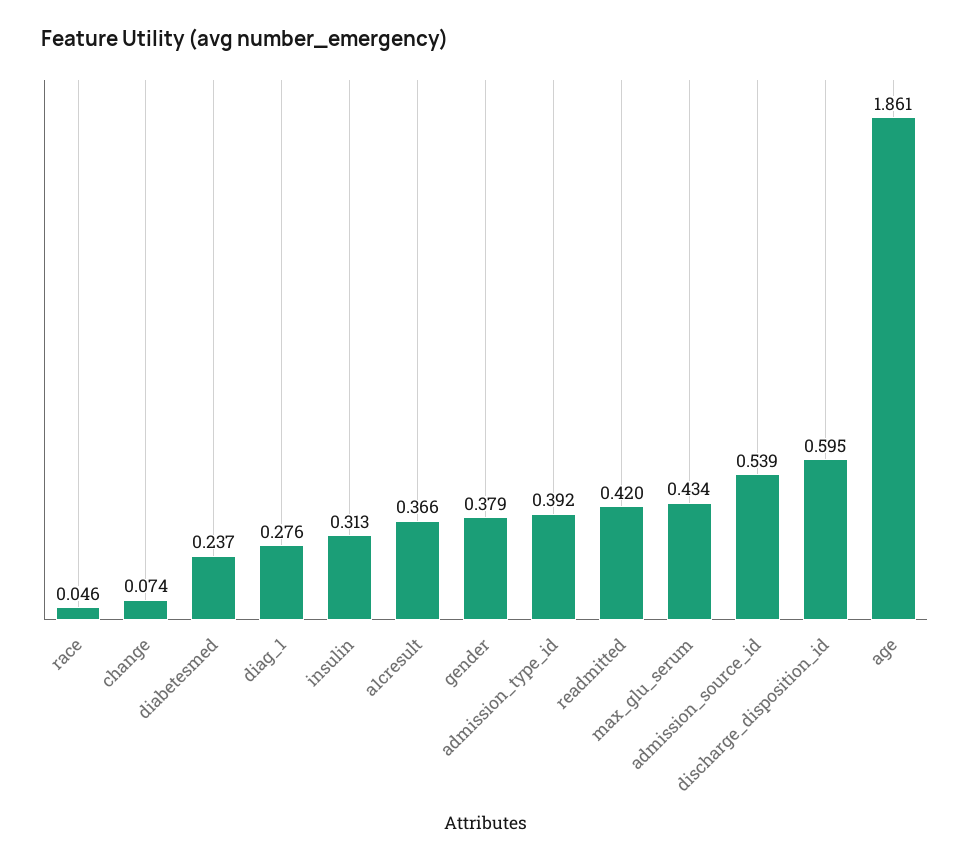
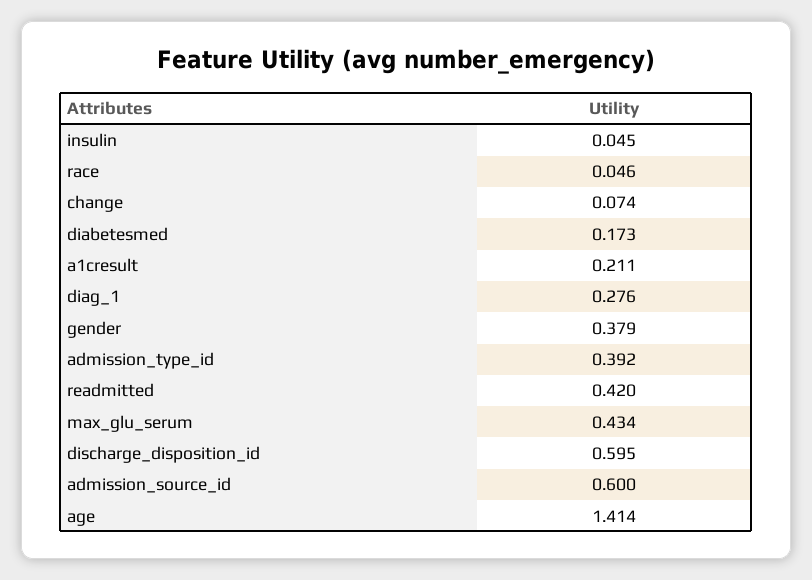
  {
    "race": 0.046,
    "change": 0.074,
-   "diabetesmed": 0.237,
+   "diabetesmed": 0.173,
    "diag_1": 0.276,
-   "insulin": 0.313,
+   "insulin": 0.045,
-   "a1cresult": 0.366,
+   "a1cresult": 0.211,
    "gender": 0.379,
    "admission_type_id": 0.392,
    "readmitted": 0.42,
    "max_glu_serum": 0.434,
-   "admission_source_id": 0.539,
+   "admission_source_id": 0.6,
    "discharge_disposition_id": 0.595,
-   "age": 1.861
+   "age": 1.414
  }

